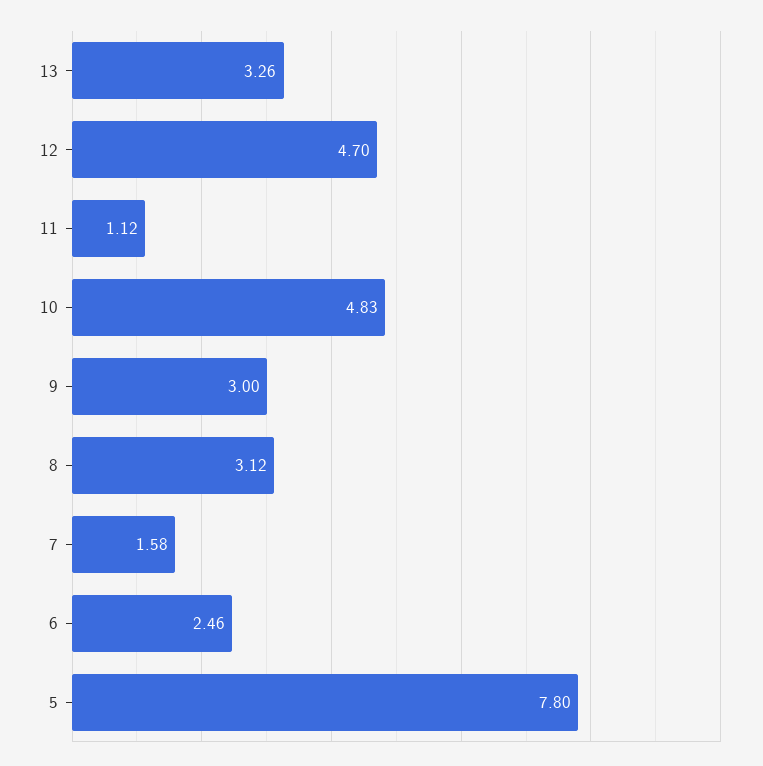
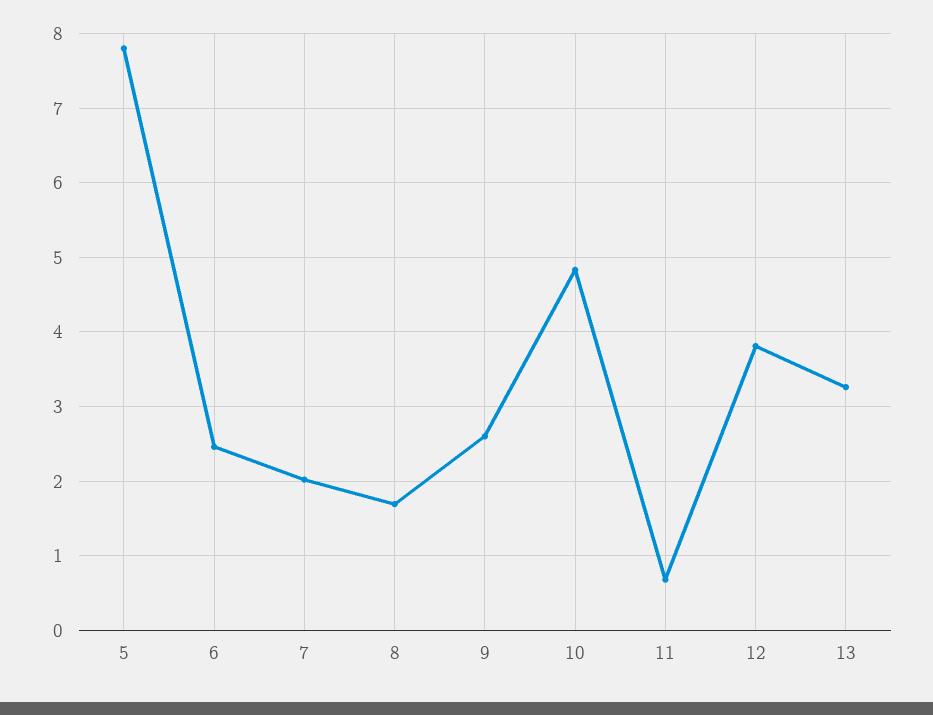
  {
    "13": 3.26,
-   "12": 4.7,
+   "12": 3.8,
-   "11": 1.12,
+   "11": 0.7,
    "10": 4.83,
-   "9": 3,
+   "9": 2.6,
-   "8": 3.12,
+   "8": 1.7,
-   "7": 1.58,
+   "7": 2,
    "6": 2.46,
    "5": 7.8
  }

